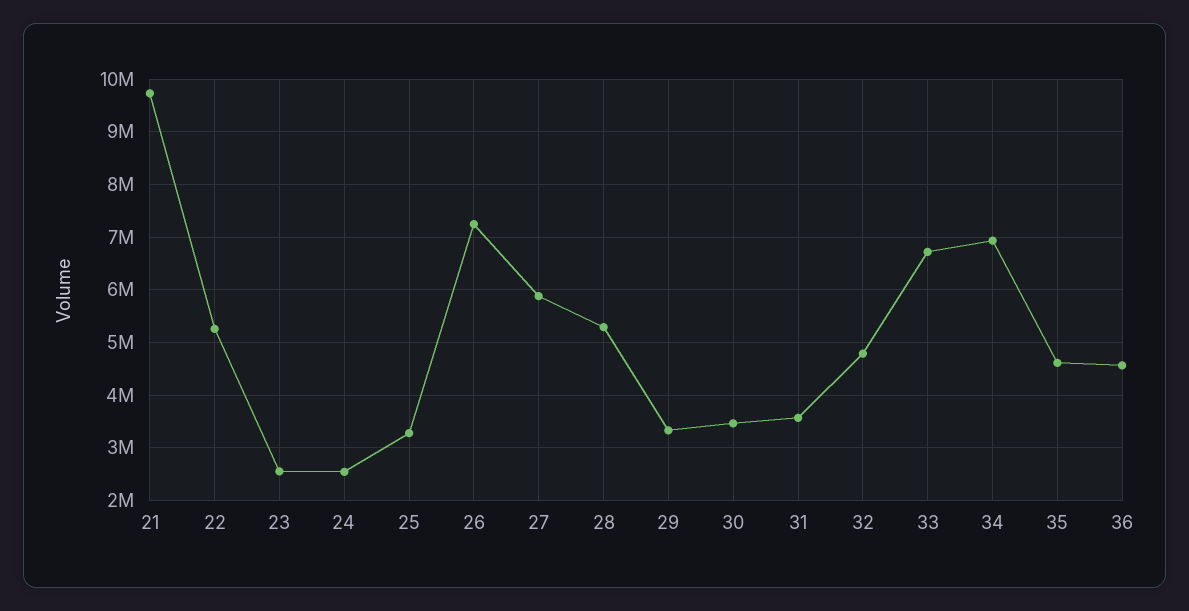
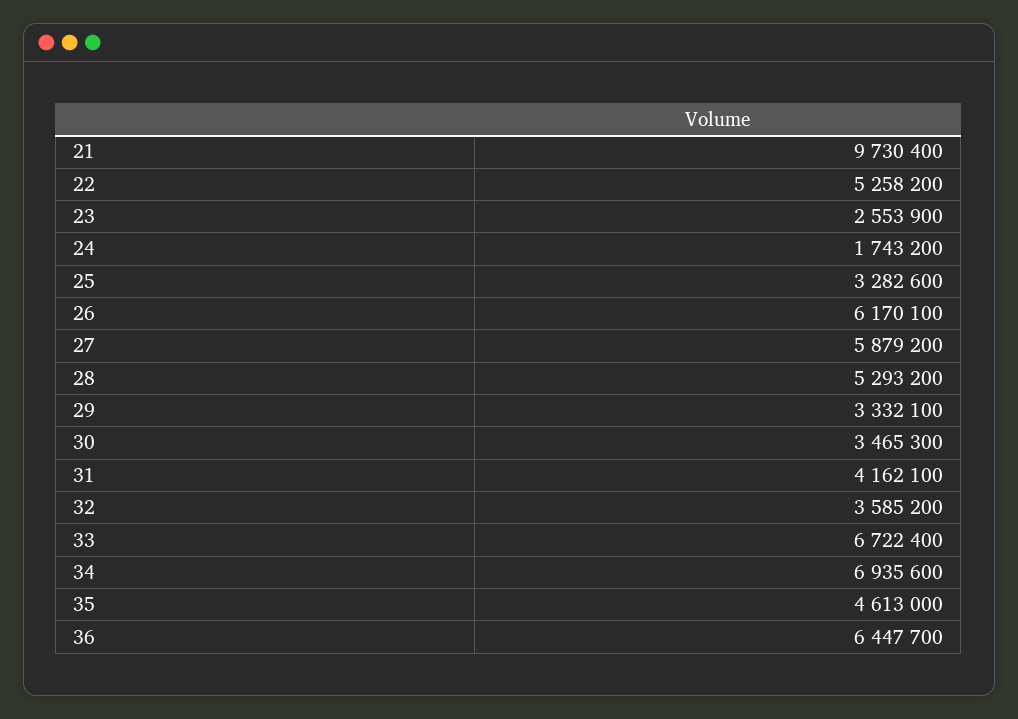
  {
    "21": 9730400,
    "22": 5258200,
    "23": 2553900,
-   "24": 2600000,
+   "24": 1743200,
    "25": 3282600,
-   "26": 7200000,
+   "26": 6170100,
    "27": 5879200,
    "28": 5293200,
    "29": 3332100,
    "30": 3465300,
-   "31": 3600000,
+   "31": 4162100,
-   "32": 4800000,
+   "32": 3585200,
    "33": 6722400,
    "34": 6935600,
    "35": 4613000,
-   "36": 4600000
+   "36": 6447700
  }

